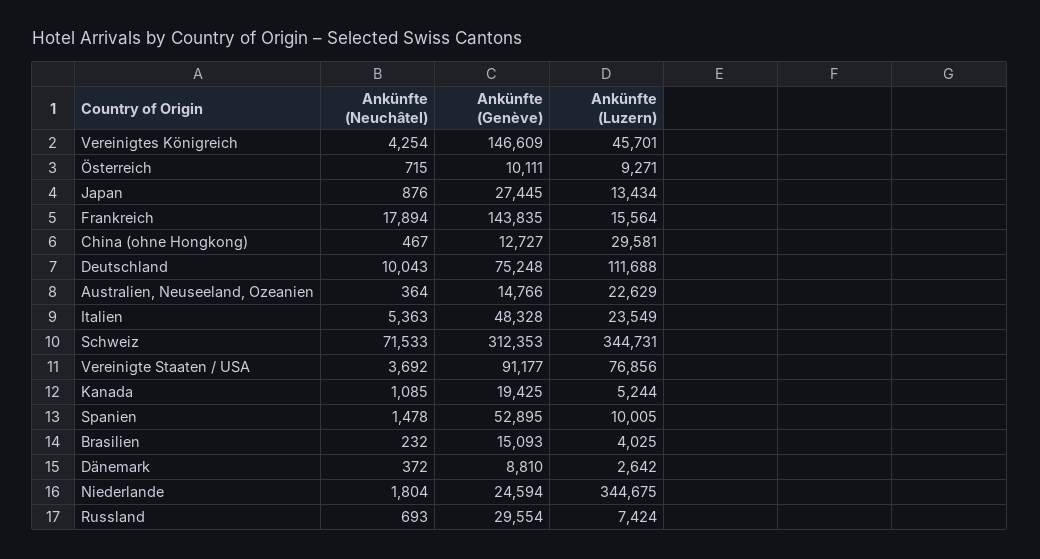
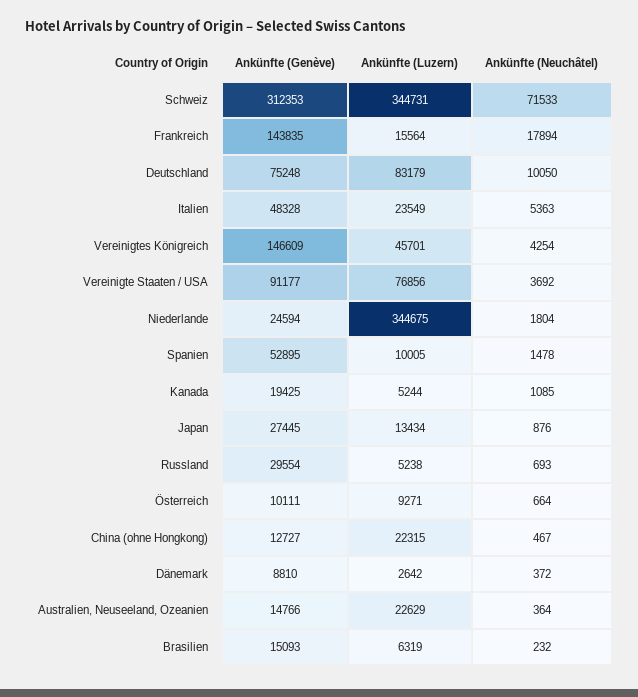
  {
    "Ankünfte (Neuchâtel)": {
      "Vereinigtes Königreich": 4254,
-     "Österreich": 715,
+     "Österreich": 664,
      "Japan": 876,
      "Frankreich": 17894,
      "China (ohne Hongkong)": 467,
-     "Deutschland": 10043,
+     "Deutschland": 10050,
      "Australien, Neuseeland, Ozeanien": 364,
      "Italien": 5363,
      "Schweiz": 71533,
      "Vereinigte Staaten / USA": 3692,
      "Kanada": 1085,
      "Spanien": 1478,
      "Brasilien": 232,
      "Dänemark": 372,
      "Niederlande": 1804,
      "Russland": 693
    },
    "Ankünfte (Genève)": {
      "Vereinigtes Königreich": 146609,
      "Österreich": 10111,
      "Japan": 27445,
      "Frankreich": 143835,
      "China (ohne Hongkong)": 12727,
      "Deutschland": 75248,
      "Australien, Neuseeland, Ozeanien": 14766,
      "Italien": 48328,
      "Schweiz": 312353,
      "Vereinigte Staaten / USA": 91177,
      "Kanada": 19425,
      "Spanien": 52895,
      "Brasilien": 15093,
      "Dänemark": 8810,
      "Niederlande": 24594,
      "Russland": 29554
    },
    "Ankünfte (Luzern)": {
      "Vereinigtes Königreich": 45701,
      "Österreich": 9271,
      "Japan": 13434,
      "Frankreich": 15564,
-     "China (ohne Hongkong)": 29581,
+     "China (ohne Hongkong)": 22315,
-     "Deutschland": 111688,
+     "Deutschland": 83179,
      "Australien, Neuseeland, Ozeanien": 22629,
      "Italien": 23549,
      "Schweiz": 344731,
      "Vereinigte Staaten / USA": 76856,
      "Kanada": 5244,
      "Spanien": 10005,
-     "Brasilien": 4025,
+     "Brasilien": 6319,
      "Dänemark": 2642,
      "Niederlande": 344675,
-     "Russland": 7424
+     "Russland": 5238
    }
  }

